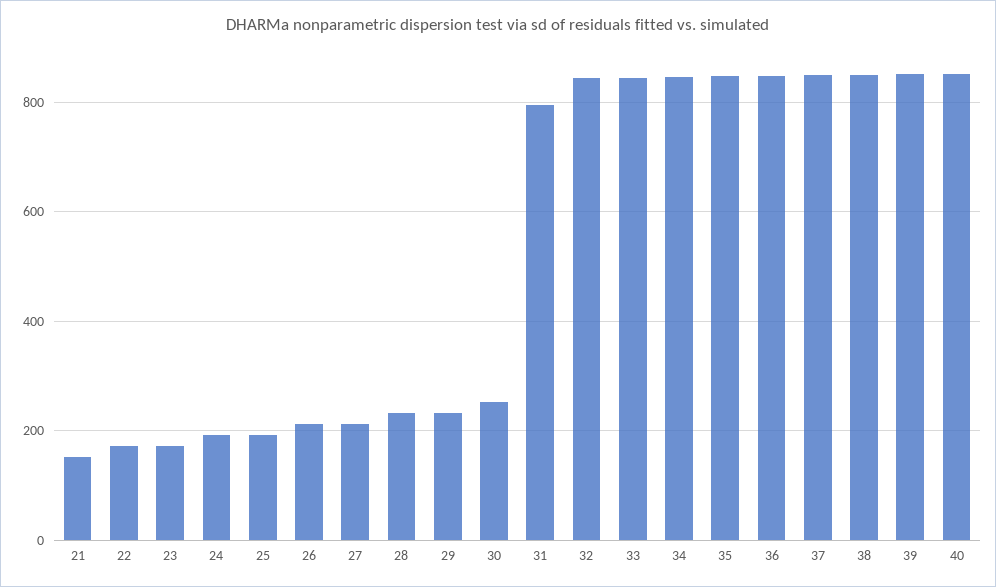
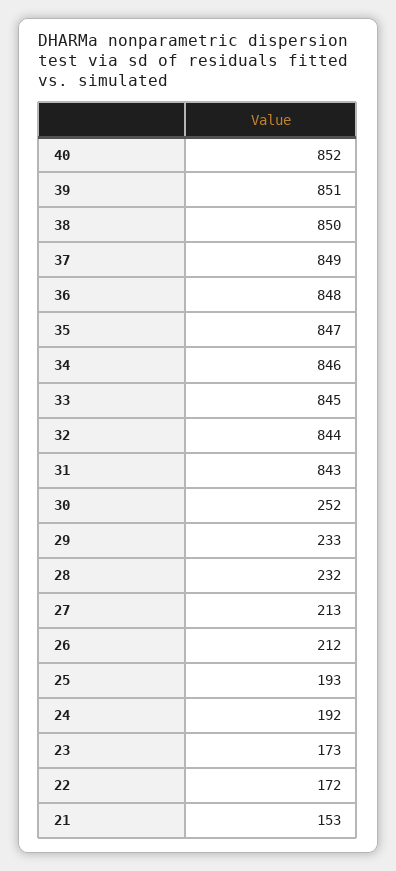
  {
    "21": 153,
    "22": 172,
    "23": 173,
    "24": 192,
    "25": 193,
    "26": 212,
    "27": 213,
    "28": 232,
    "29": 233,
    "30": 252,
-   "31": 800,
+   "31": 843,
    "32": 844,
    "33": 845,
    "34": 846,
    "35": 847,
    "36": 848,
    "37": 849,
    "38": 850,
    "39": 851,
    "40": 852
  }

